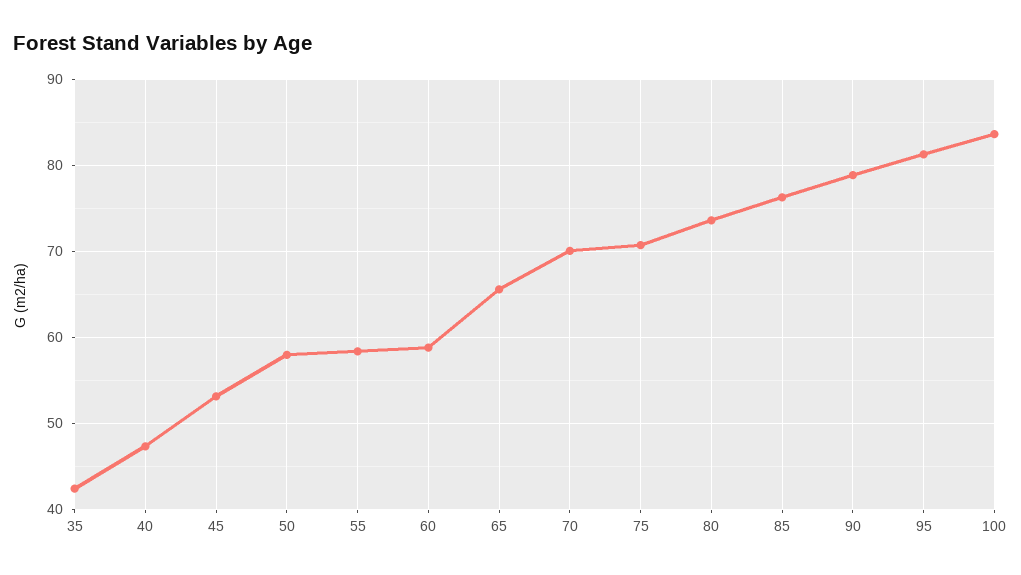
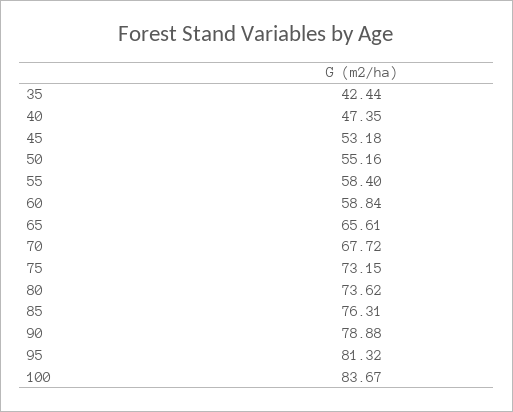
  {
    "35": 42.44,
    "40": 47.35,
    "45": 53.18,
-   "50": 58,
+   "50": 55.16,
    "55": 58.4,
    "60": 58.84,
    "65": 65.61,
-   "70": 70,
+   "70": 67.72,
-   "75": 71,
+   "75": 73.15,
    "80": 73.62,
    "85": 76.31,
    "90": 78.88,
    "95": 81.32,
    "100": 83.67
  }

